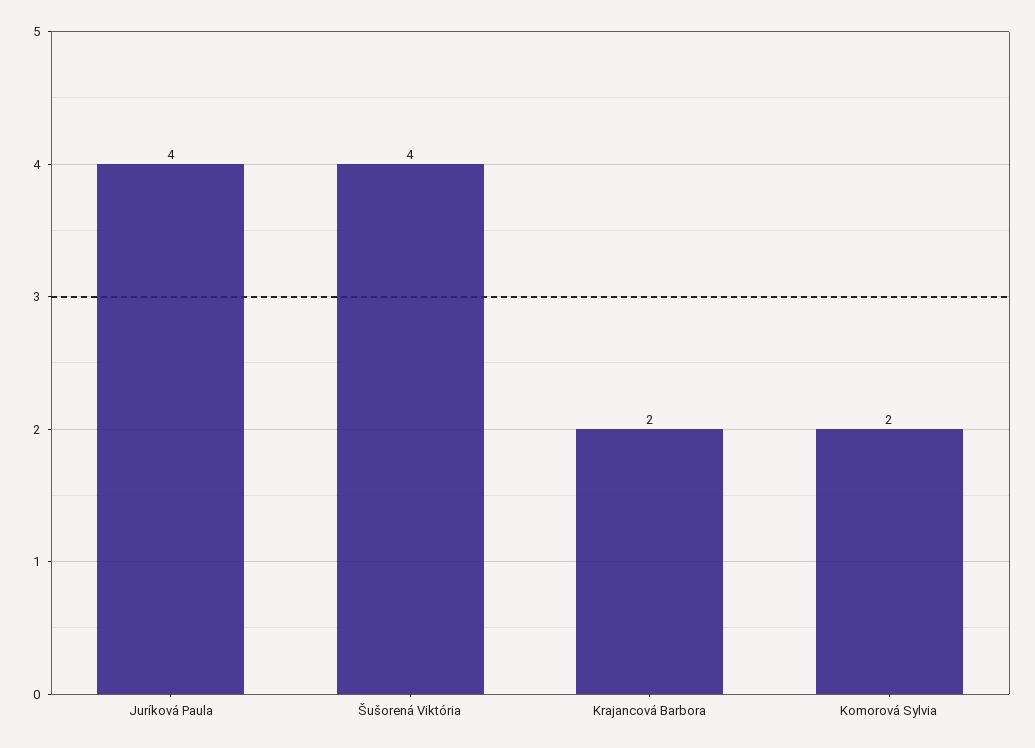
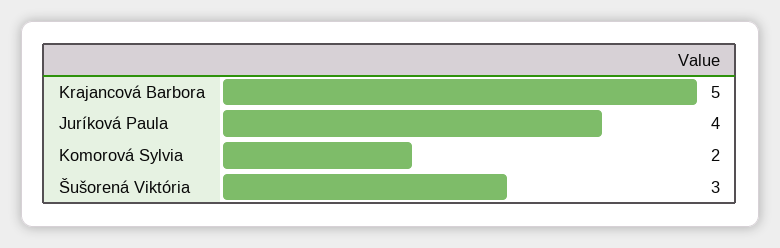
  {
    "Juríková Paula": 4,
-   "Šušorená Viktória": 4,
+   "Šušorená Viktória": 3,
-   "Krajancová Barbora": 2,
+   "Krajancová Barbora": 5,
    "Komorová Sylvia": 2
  }

